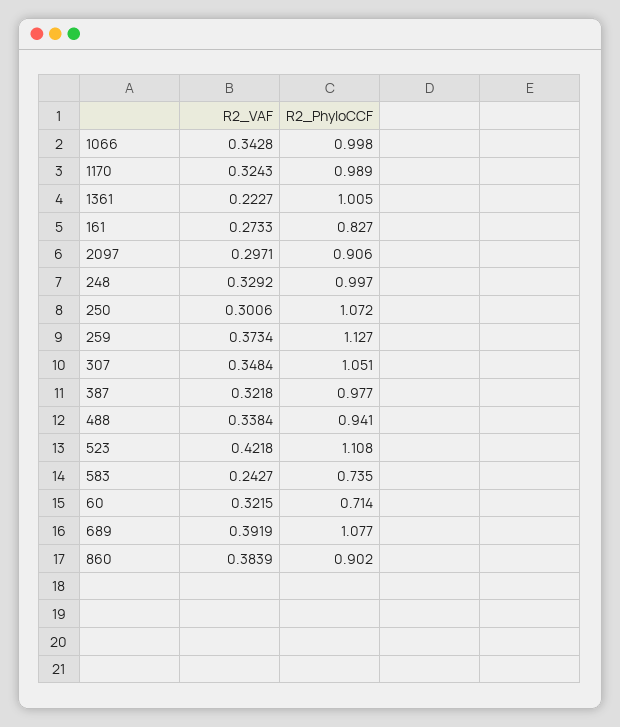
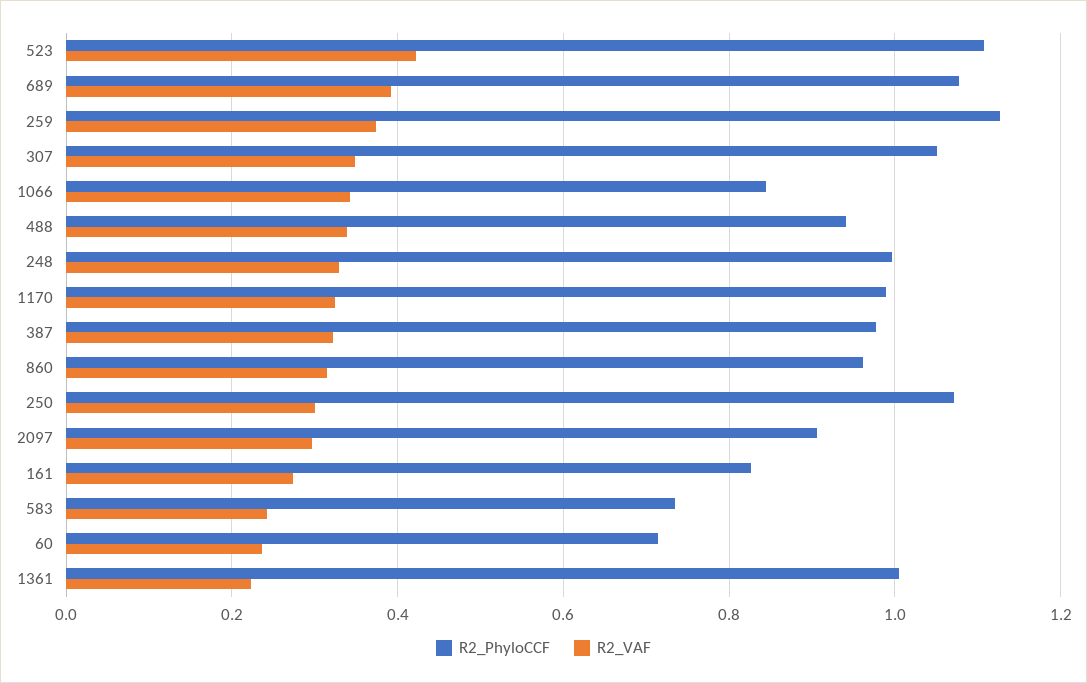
  {
    "R2_VAF": {
      "1066": 0.3428,
      "1170": 0.3243,
      "1361": 0.2227,
      "161": 0.2733,
      "2097": 0.2971,
      "248": 0.3292,
      "250": 0.3006,
      "259": 0.3734,
      "307": 0.3484,
      "387": 0.3218,
      "488": 0.3384,
      "523": 0.4218,
      "583": 0.2427,
-     "60": 0.3215,
+     "60": 0.24,
      "689": 0.3919,
-     "860": 0.3839
+     "860": 0.32
    },
    "R2_PhyloCCF": {
-     "1066": 0.998,
+     "1066": 0.84,
      "1170": 0.989,
      "1361": 1.005,
      "161": 0.827,
      "2097": 0.906,
      "248": 0.997,
      "250": 1.072,
      "259": 1.127,
      "307": 1.051,
      "387": 0.977,
      "488": 0.941,
      "523": 1.108,
      "583": 0.735,
      "60": 0.714,
      "689": 1.077,
-     "860": 0.902
+     "860": 0.96
    }
  }

